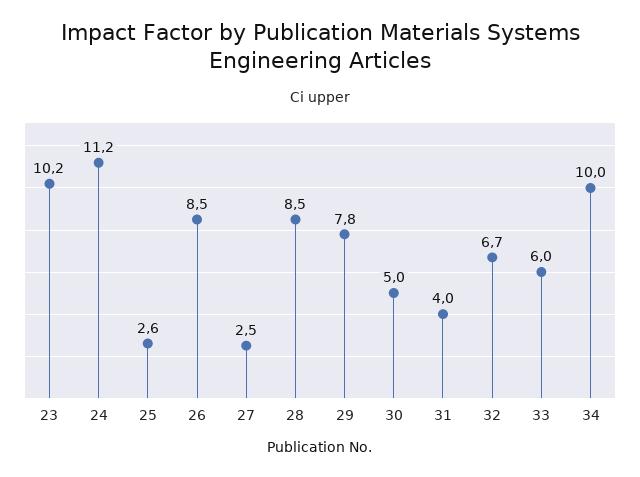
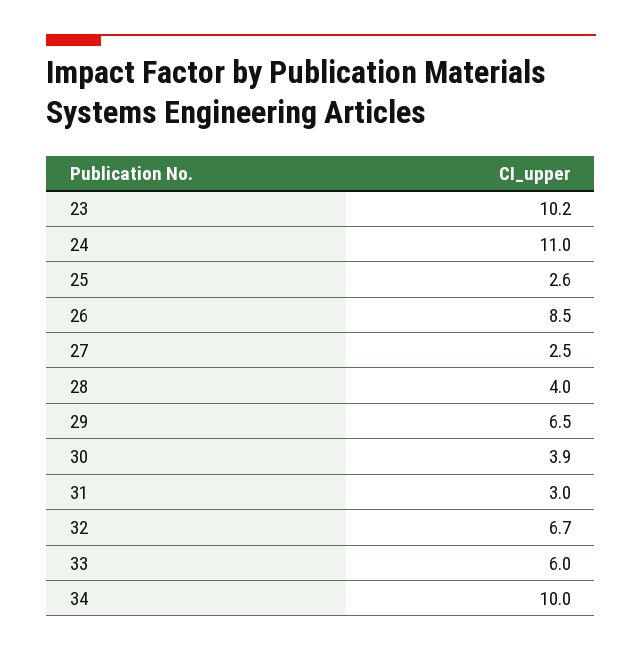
  {
    "23": 10.2,
-   "24": 11.2,
+   "24": 11,
    "25": 2.6,
    "26": 8.5,
    "27": 2.5,
-   "28": 8.5,
+   "28": 4,
-   "29": 7.8,
+   "29": 6.5,
-   "30": 5,
+   "30": 3.9,
-   "31": 4,
+   "31": 3,
    "32": 6.7,
    "33": 6,
    "34": 10
  }

